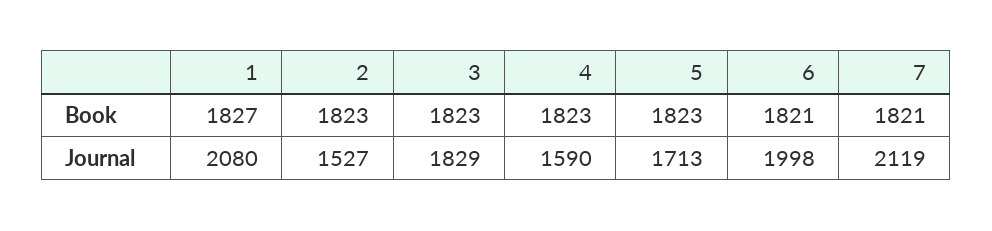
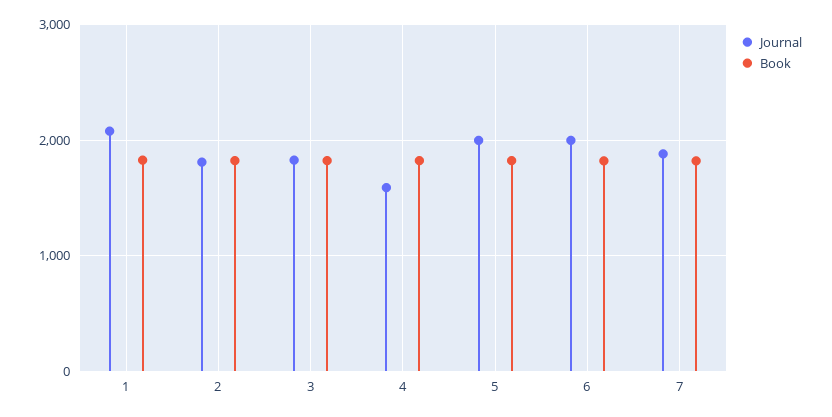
  {
    "Book": {
      "1": 1827,
      "2": 1823,
      "3": 1823,
      "4": 1823,
      "5": 1823,
      "6": 1821,
      "7": 1821
    },
    "Journal": {
      "1": 2080,
-     "2": 1527,
+     "2": 1800,
      "3": 1829,
      "4": 1590,
-     "5": 1713,
+     "5": 2000,
      "6": 1998,
-     "7": 2119
+     "7": 1900
    }
  }

